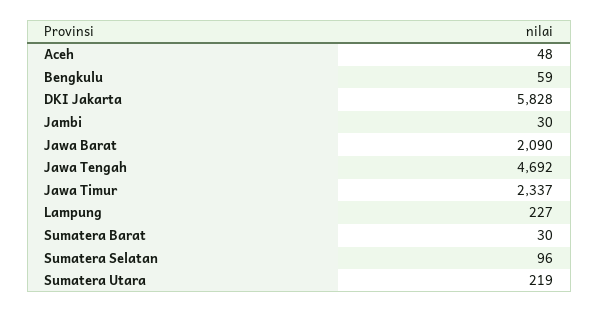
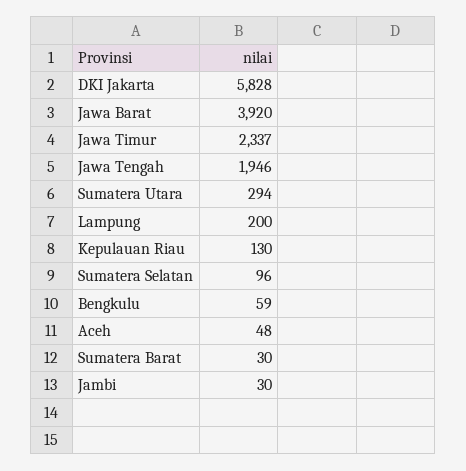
  {
    "Aceh": 48,
    "Bengkulu": 59,
    "DKI Jakarta": 5828,
    "Jambi": 30,
-   "Jawa Barat": 2090,
+   "Jawa Barat": 3920,
-   "Jawa Tengah": 4692,
+   "Jawa Tengah": 1946,
    "Jawa Timur": 2337,
-   "Lampung": 227,
+   "Lampung": 200,
    "Sumatera Barat": 30,
    "Sumatera Selatan": 96,
-   "Sumatera Utara": 219
+   "Sumatera Utara": 294,
+   "Kepulauan Riau": 130
  }

